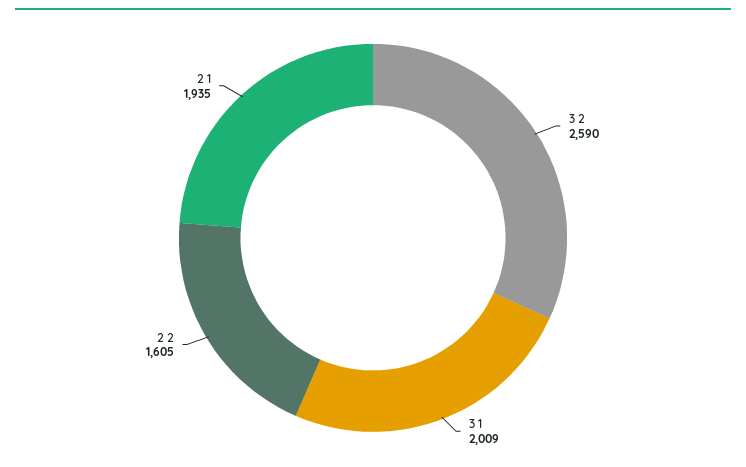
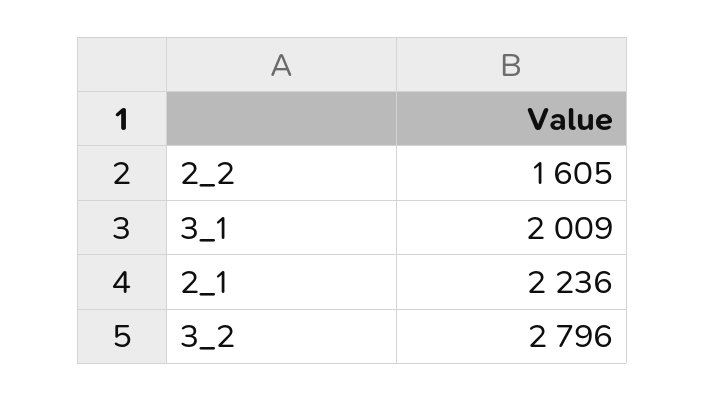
  {
-   "3 2": 2590,
+   "3 2": 2796,
    "3 1": 2009,
    "2 2": 1605,
-   "2 1": 1935
+   "2 1": 2236
  }

